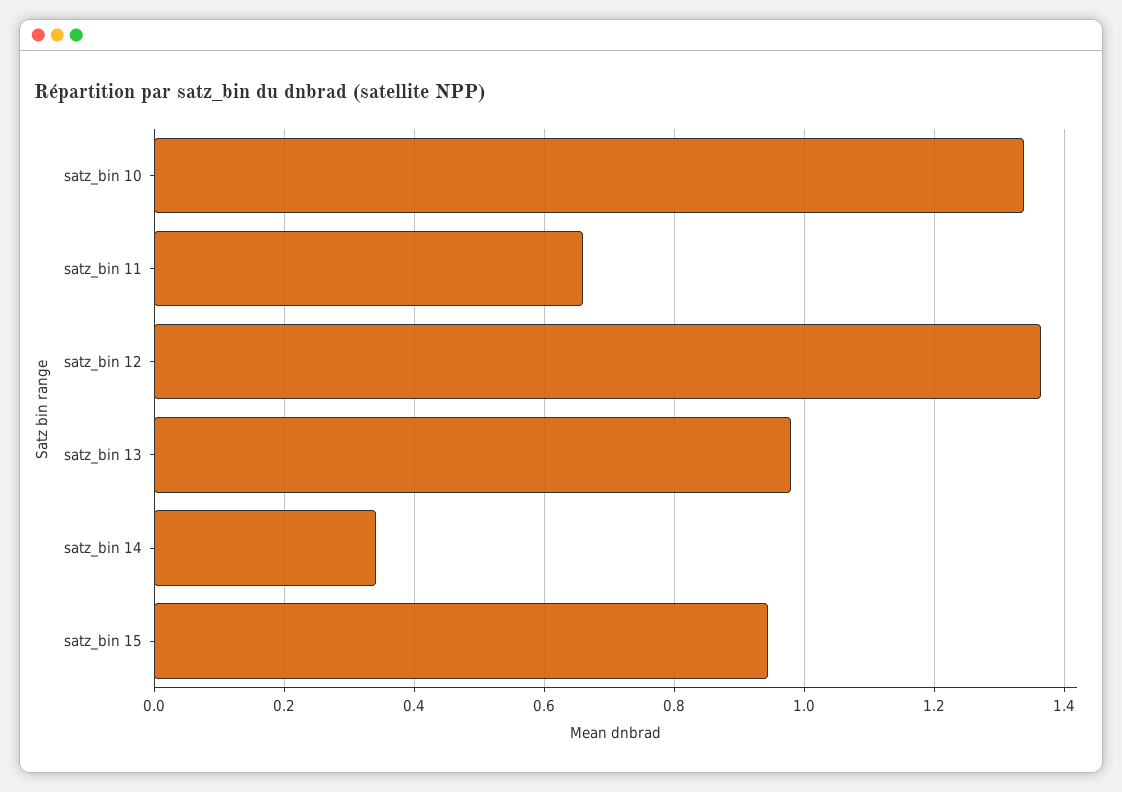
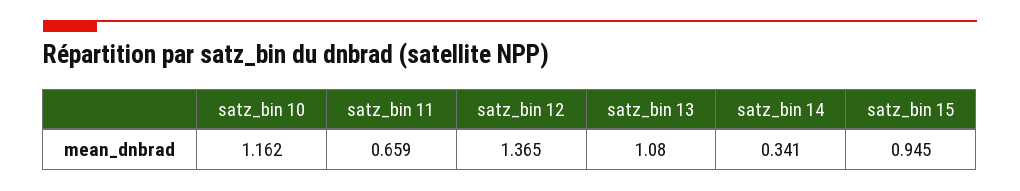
  {
-   "satz_bin 10": 1.34,
+   "satz_bin 10": 1.162,
    "satz_bin 11": 0.659,
    "satz_bin 12": 1.365,
-   "satz_bin 13": 0.98,
+   "satz_bin 13": 1.08,
    "satz_bin 14": 0.341,
    "satz_bin 15": 0.945
  }

